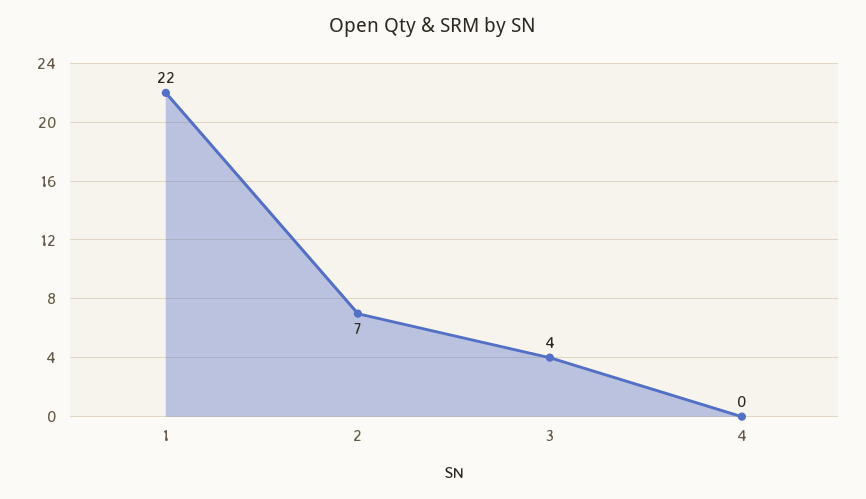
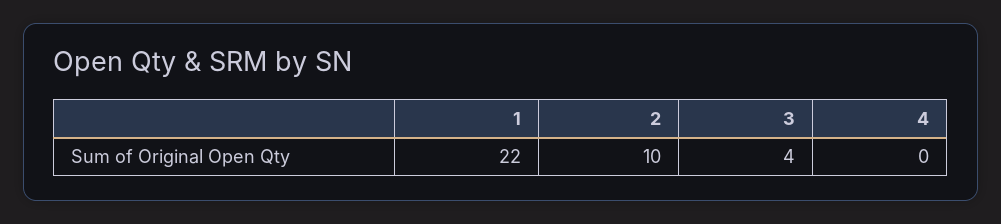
  {
    "1": 22,
-   "2": 7,
+   "2": 10,
    "3": 4,
    "4": 0
  }

